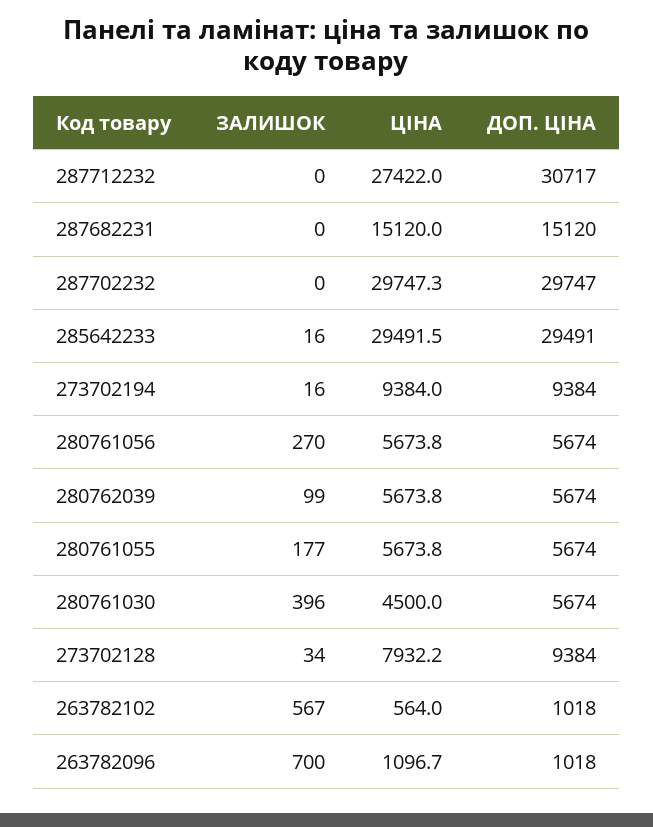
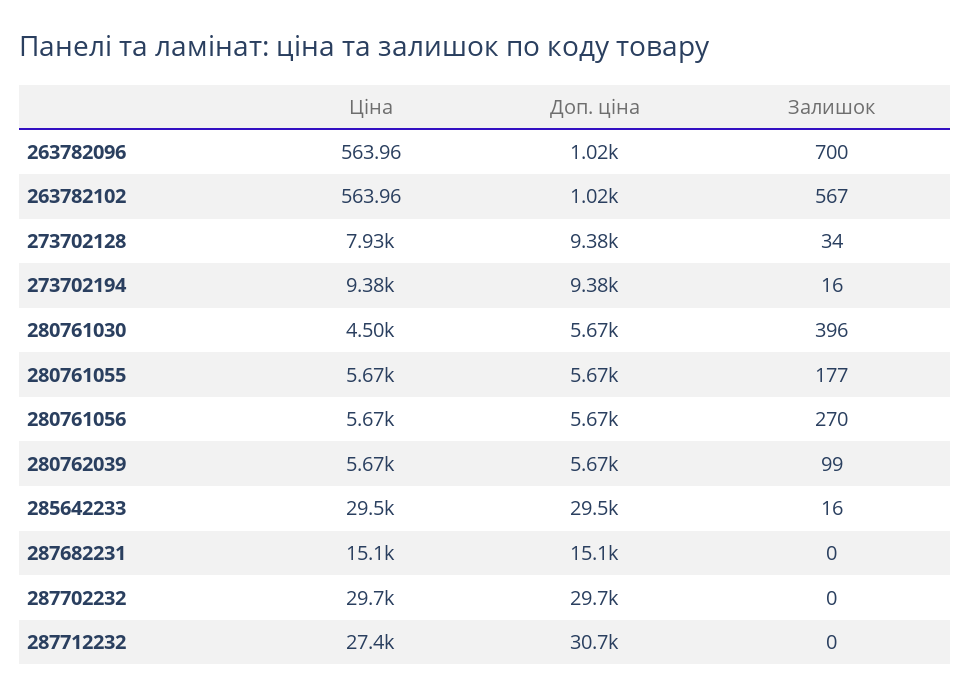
  {
    "ЗАЛИШОК": {
      "287712232": 0,
      "287682231": 0,
      "287702232": 0,
      "285642233": 16,
      "273702194": 16,
      "280761056": 270,
      "280762039": 99,
      "280761055": 177,
      "280761030": 396,
      "273702128": 34,
      "263782102": 567,
      "263782096": 700
    },
    "ЦІНА": {
      "287712232": 27422,
      "287682231": 15120,
      "287702232": 29747.3,
      "285642233": 29491.5,
      "273702194": 9384,
      "280761056": 5673.8,
      "280762039": 5673.8,
      "280761055": 5673.8,
      "280761030": 4500,
      "273702128": 7932.2,
      "263782102": 563.96,
-     "263782096": 1096.7
+     "263782096": 563.96
    },
    "ДОП. ЦІНА": {
      "287712232": 30717,
      "287682231": 15120,
      "287702232": 29747,
      "285642233": 29491,
      "273702194": 9384,
      "280761056": 5674,
      "280762039": 5674,
      "280761055": 5674,
      "280761030": 5674,
      "273702128": 9384,
      "263782102": 1018,
      "263782096": 1018
    }
  }

